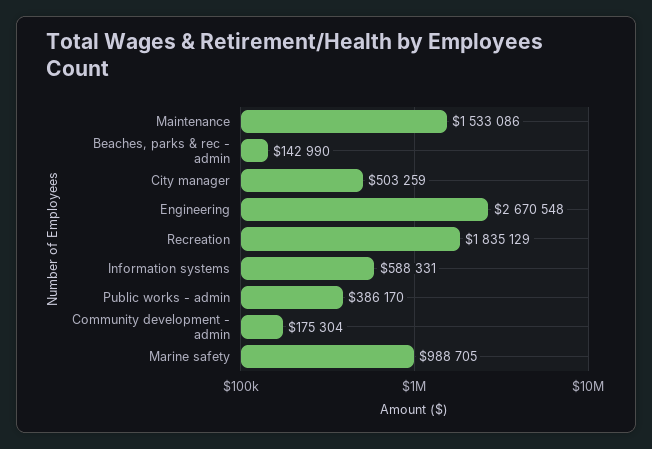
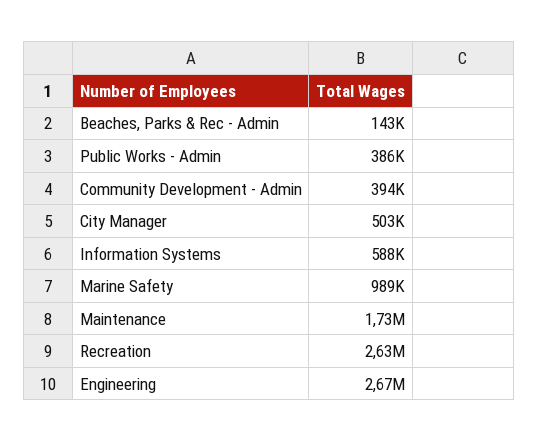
  {
-   "Maintenance": 1533086,
+   "Maintenance": 1730000,
    "Beaches, parks & rec - admin": 142990,
    "City manager": 503259,
    "Engineering": 2670548,
-   "Recreation": 1835129,
+   "Recreation": 2630000,
    "Information systems": 588331,
    "Public works - admin": 386170,
-   "Community development - admin": 175304,
+   "Community development - admin": 394000,
    "Marine safety": 988705
  }

